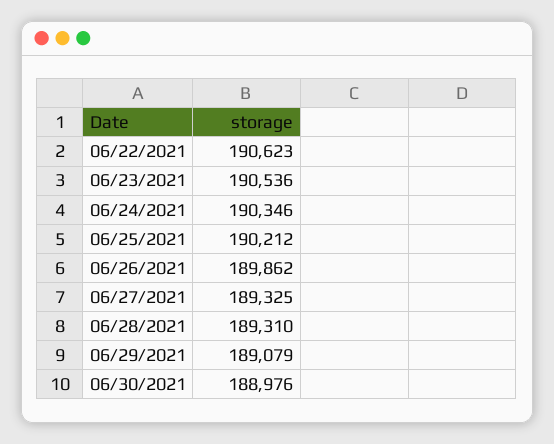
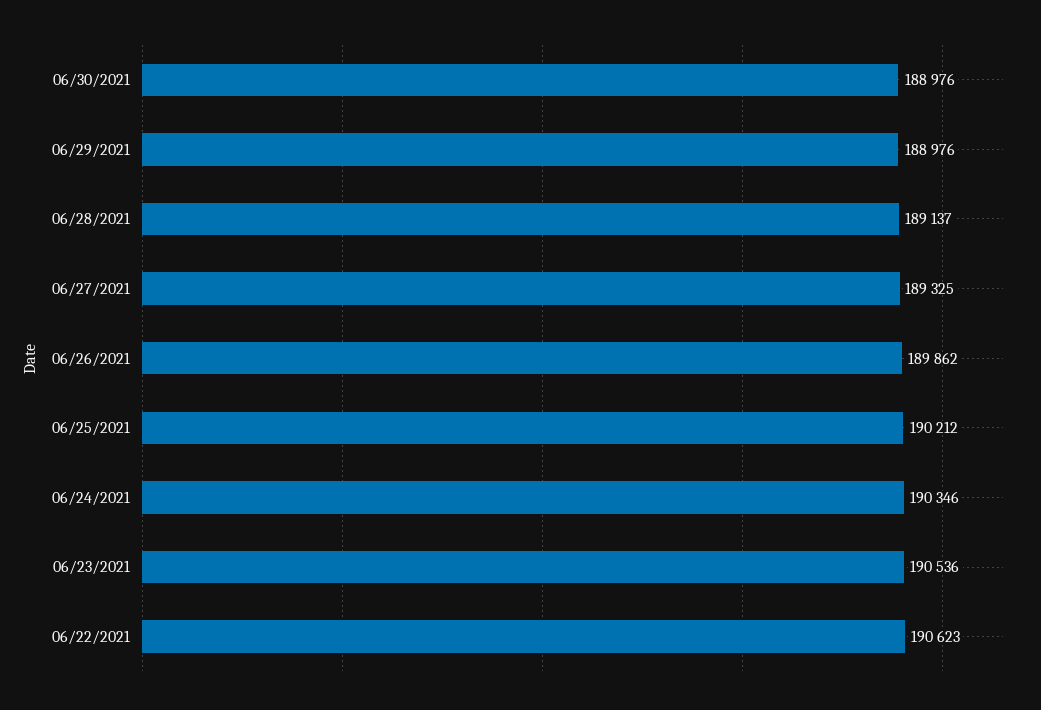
  {
    "06/22/2021": 190623,
    "06/23/2021": 190536,
    "06/24/2021": 190346,
    "06/25/2021": 190212,
    "06/26/2021": 189862,
    "06/27/2021": 189325,
-   "06/28/2021": 189310,
+   "06/28/2021": 189137,
-   "06/29/2021": 189079,
+   "06/29/2021": 188976,
    "06/30/2021": 188976
  }

